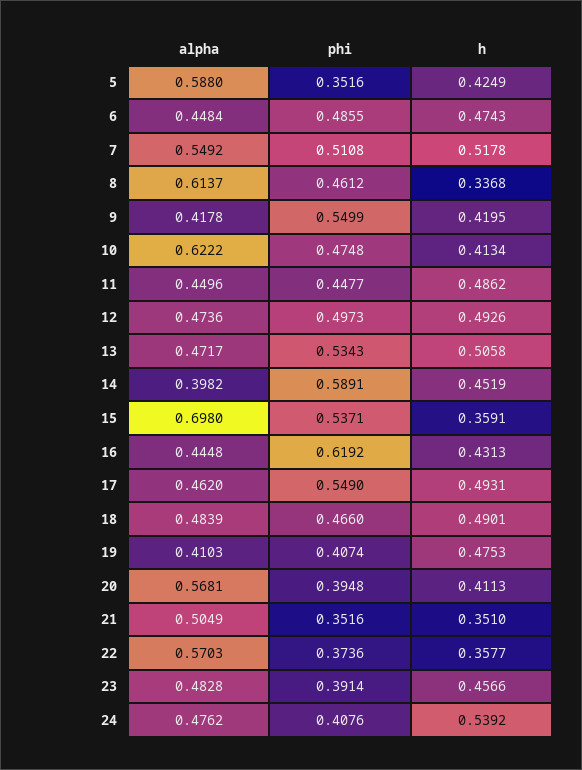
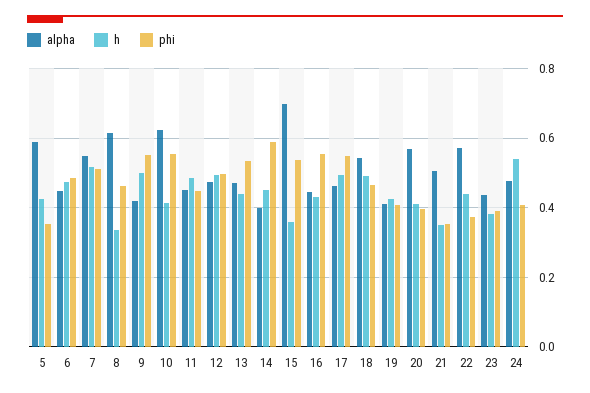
  {
    "alpha": {
      "5": 0.588,
      "6": 0.4484,
      "7": 0.5492,
      "8": 0.6137,
      "9": 0.4178,
      "10": 0.6222,
      "11": 0.4496,
      "12": 0.4736,
      "13": 0.4717,
      "14": 0.3982,
      "15": 0.698,
      "16": 0.4448,
      "17": 0.462,
-     "18": 0.4839,
+     "18": 0.54,
      "19": 0.4103,
      "20": 0.5681,
      "21": 0.5049,
      "22": 0.5703,
-     "23": 0.4828,
+     "23": 0.44,
      "24": 0.4762
    },
    "phi": {
      "5": 0.3516,
      "6": 0.4855,
      "7": 0.5108,
      "8": 0.4612,
      "9": 0.5499,
-     "10": 0.4748,
+     "10": 0.56,
      "11": 0.4477,
      "12": 0.4973,
      "13": 0.5343,
      "14": 0.5891,
      "15": 0.5371,
-     "16": 0.6192,
+     "16": 0.56,
      "17": 0.549,
      "18": 0.466,
      "19": 0.4074,
      "20": 0.3948,
      "21": 0.3516,
      "22": 0.3736,
      "23": 0.3914,
      "24": 0.4076
    },
    "h": {
      "5": 0.4249,
      "6": 0.4743,
      "7": 0.5178,
      "8": 0.3368,
-     "9": 0.4195,
+     "9": 0.5,
      "10": 0.4134,
      "11": 0.4862,
      "12": 0.4926,
-     "13": 0.5058,
+     "13": 0.44,
      "14": 0.4519,
      "15": 0.3591,
      "16": 0.4313,
      "17": 0.4931,
      "18": 0.4901,
-     "19": 0.4753,
+     "19": 0.42,
      "20": 0.4113,
      "21": 0.351,
-     "22": 0.3577,
+     "22": 0.44,
-     "23": 0.4566,
+     "23": 0.38,
      "24": 0.5392
    }
  }

